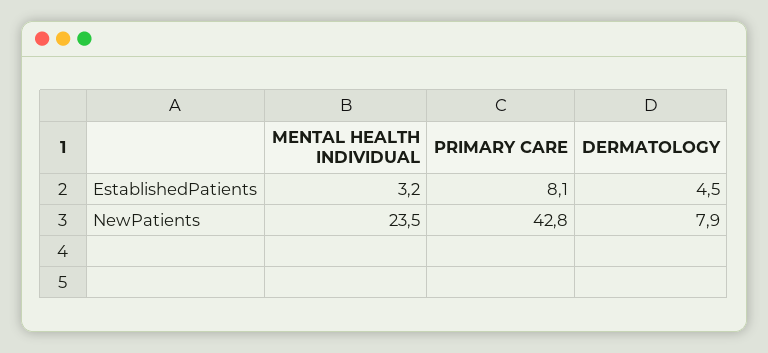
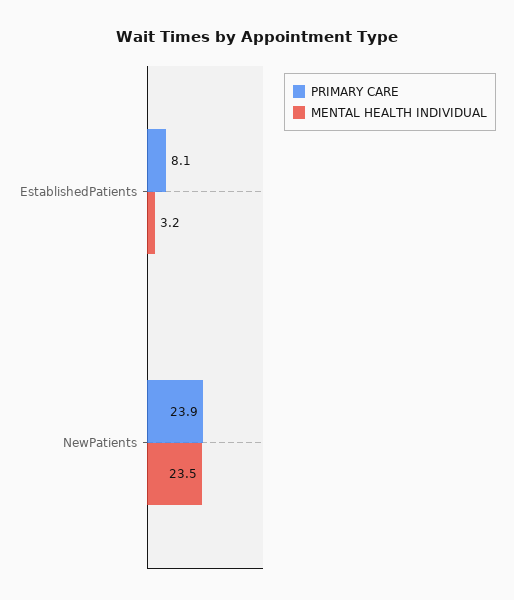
  {
    "MENTAL HEALTH INDIVIDUAL": {
      "EstablishedPatients": 3.2,
      "NewPatients": 23.5
    },
    "PRIMARY CARE": {
      "EstablishedPatients": 8.1,
-     "NewPatients": 42.8
+     "NewPatients": 23.9
-   },
+   }
-   "DERMATOLOGY": {
-     "EstablishedPatients": 4.5,
-     "NewPatients": 7.9
-   }
  }

